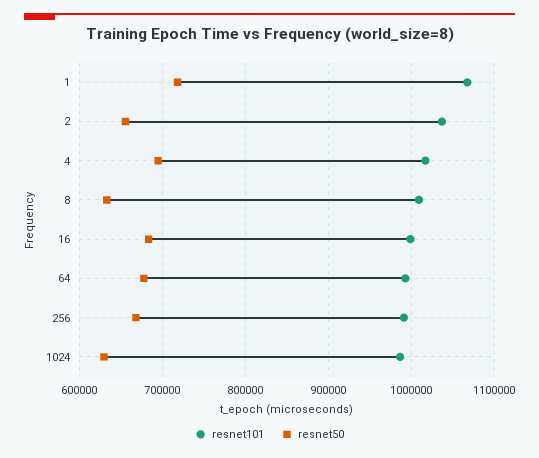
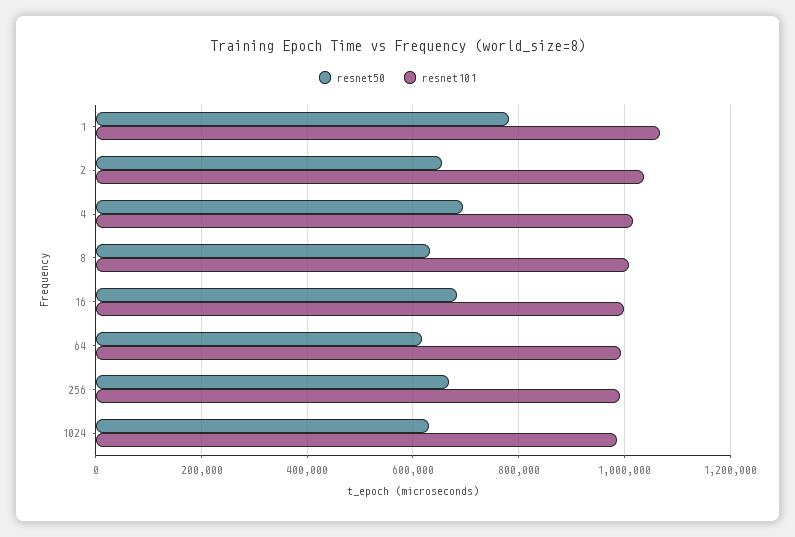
  {
    "resnet101": {
      "1": 1070000,
      "2": 1040000,
      "4": 1020000,
      "8": 1010000,
      "16": 1000000,
      "64": 990000,
      "256": 990000,
      "1024": 990000
    },
    "resnet50": {
-     "1": 720000,
+     "1": 780000,
      "2": 660000,
      "4": 690000,
      "8": 630000,
      "16": 680000,
-     "64": 680000,
+     "64": 620000,
      "256": 670000,
      "1024": 630000
    }
  }

